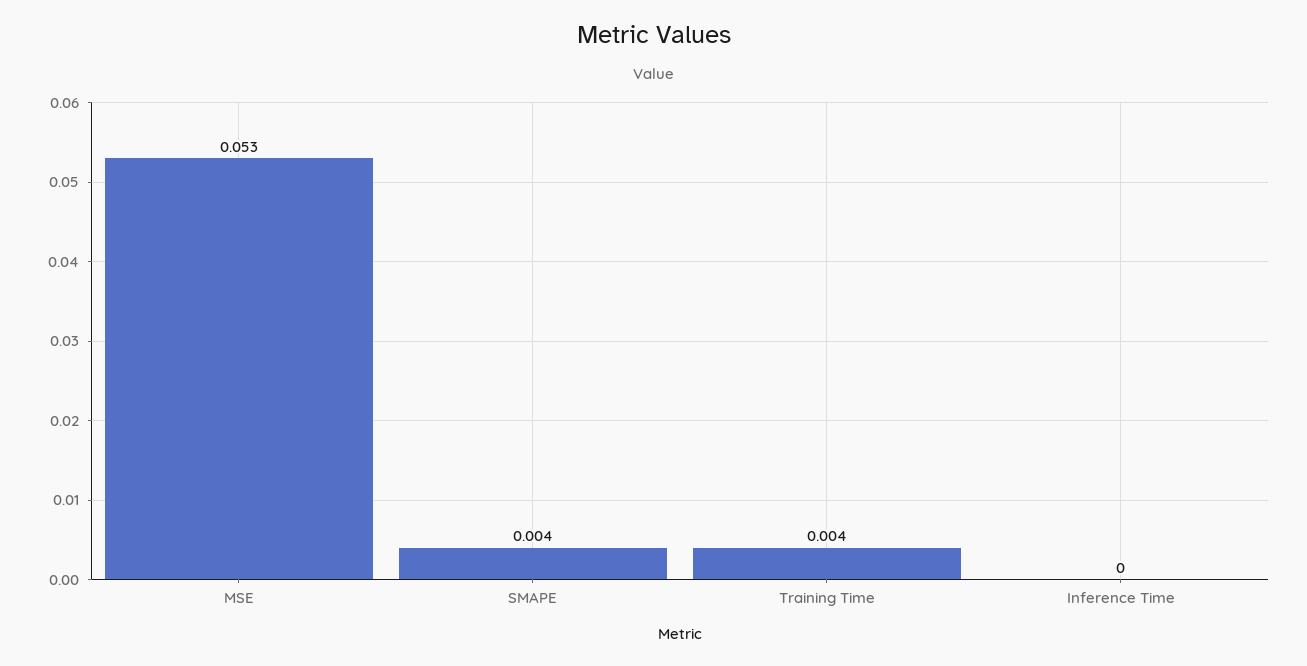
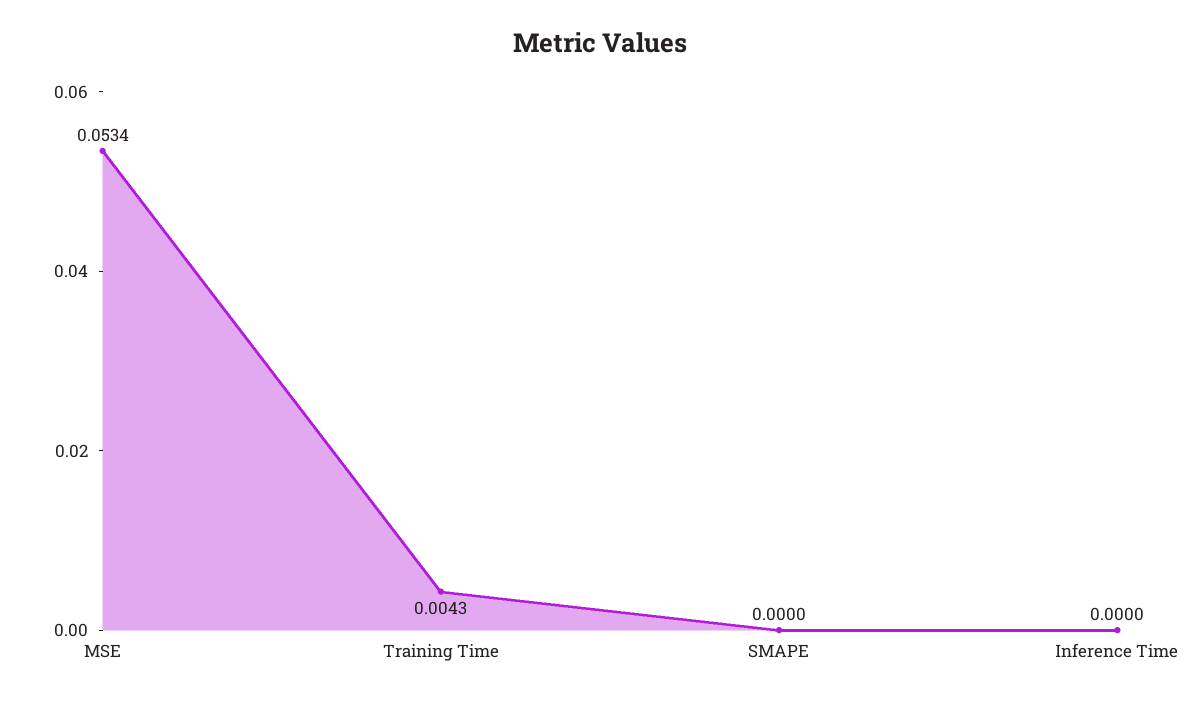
  {
    "MSE": 0.0534,
-   "SMAPE": 0.004,
+   "SMAPE": 0,
    "Training Time": 0.0043,
    "Inference Time": 0
  }

